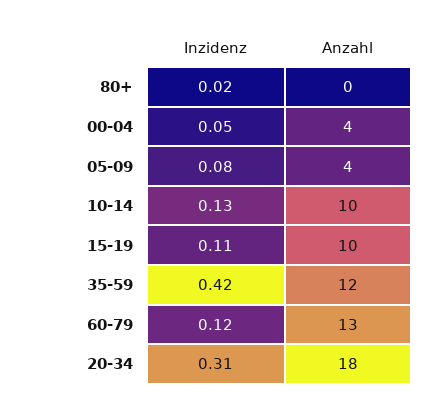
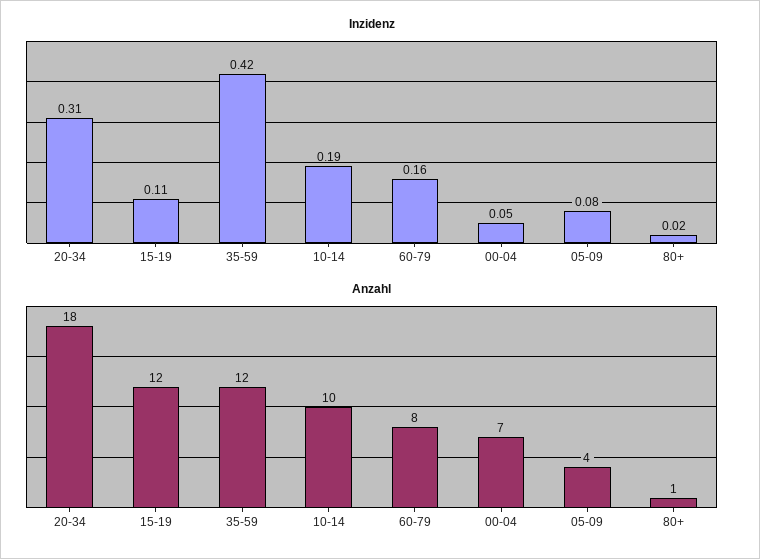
  {
    "Inzidenz": {
      "80+": 0.02,
      "00-04": 0.05,
      "05-09": 0.08,
-     "10-14": 0.13,
+     "10-14": 0.19,
      "15-19": 0.11,
      "35-59": 0.42,
-     "60-79": 0.12,
+     "60-79": 0.16,
      "20-34": 0.31
    },
    "Anzahl": {
-     "80+": 0,
+     "80+": 1,
-     "00-04": 4,
+     "00-04": 7,
      "05-09": 4,
      "10-14": 10,
-     "15-19": 10,
+     "15-19": 12,
      "35-59": 12,
-     "60-79": 13,
+     "60-79": 8,
      "20-34": 18
    }
  }

